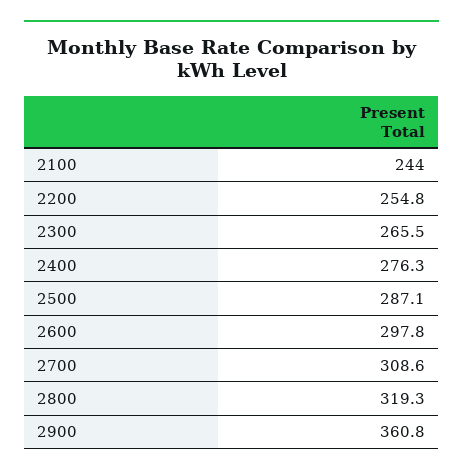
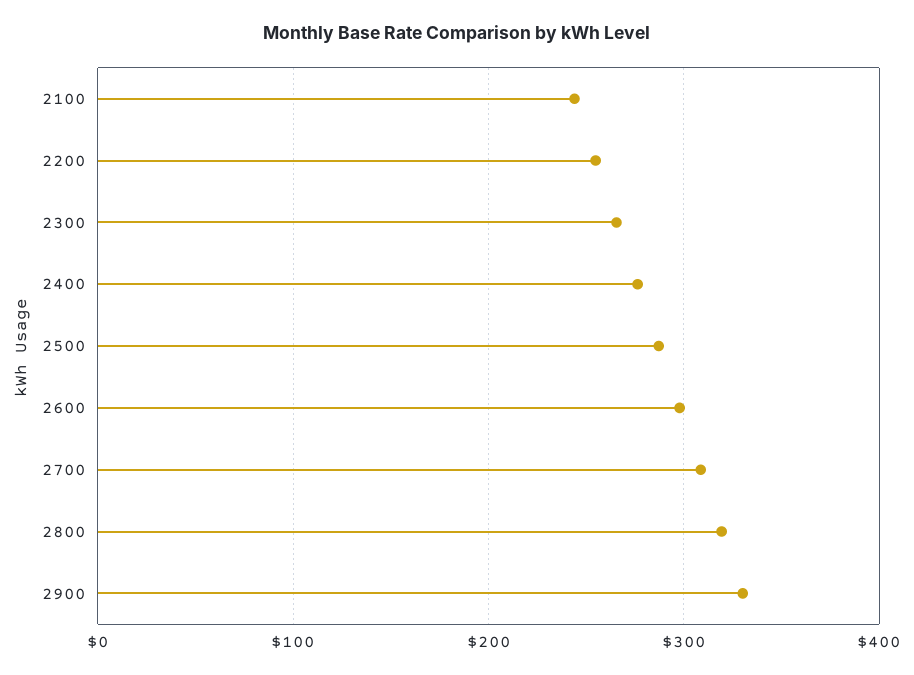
  {
    "2100": 244,
    "2200": 254.8,
    "2300": 265.5,
    "2400": 276.3,
    "2500": 287.1,
    "2600": 297.8,
    "2700": 308.6,
    "2800": 319.3,
-   "2900": 360.8
+   "2900": 330
  }

